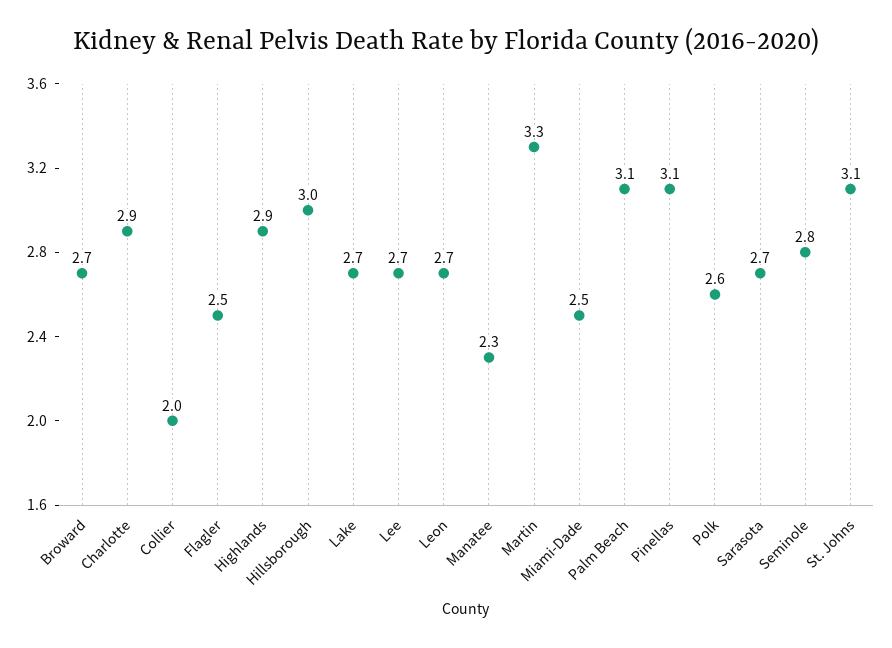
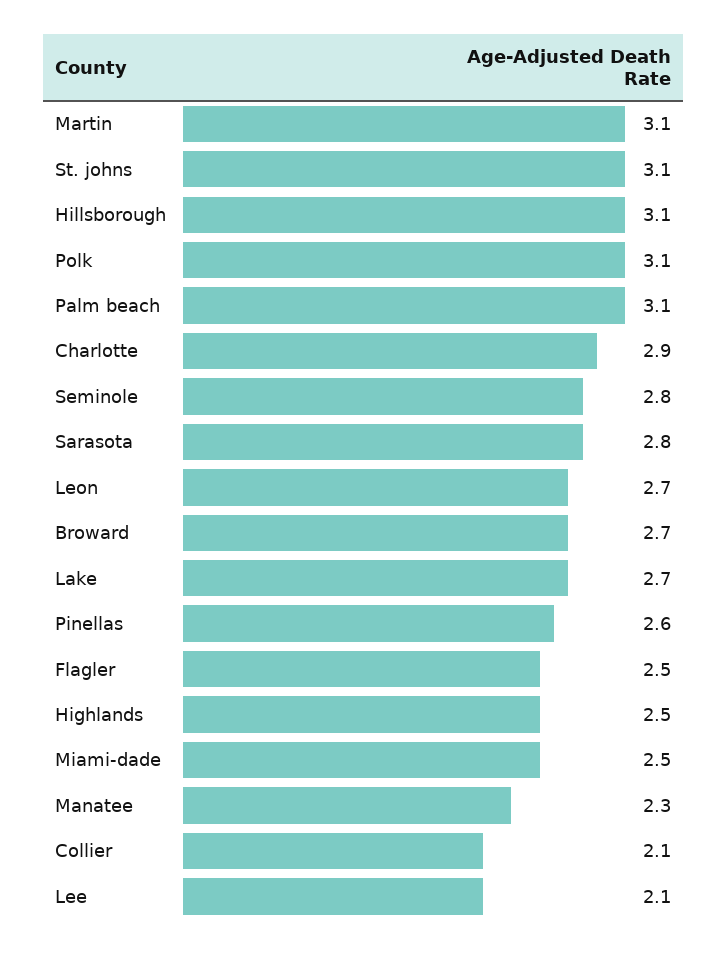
  {
    "Broward": 2.7,
    "Charlotte": 2.9,
-   "Collier": 2,
+   "Collier": 2.1,
    "Flagler": 2.5,
-   "Highlands": 2.9,
+   "Highlands": 2.5,
-   "Hillsborough": 3,
+   "Hillsborough": 3.1,
    "Lake": 2.7,
-   "Lee": 2.7,
+   "Lee": 2.1,
    "Leon": 2.7,
    "Manatee": 2.3,
-   "Martin": 3.3,
+   "Martin": 3.1,
    "Miami-Dade": 2.5,
    "Palm Beach": 3.1,
-   "Pinellas": 3.1,
+   "Pinellas": 2.6,
-   "Polk": 2.6,
+   "Polk": 3.1,
-   "Sarasota": 2.7,
+   "Sarasota": 2.8,
    "Seminole": 2.8,
    "St. Johns": 3.1
  }

